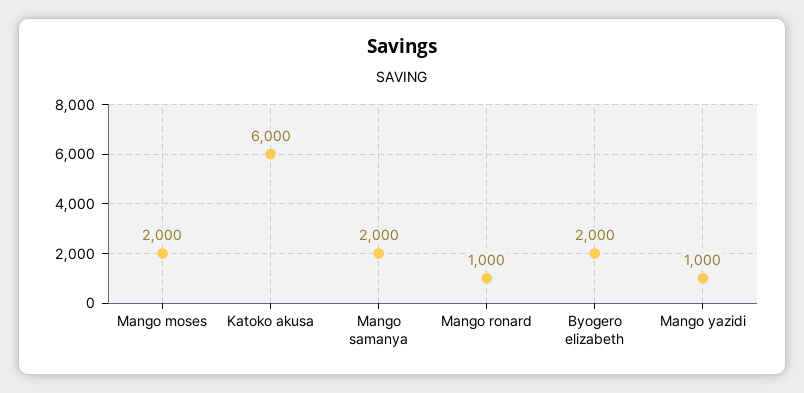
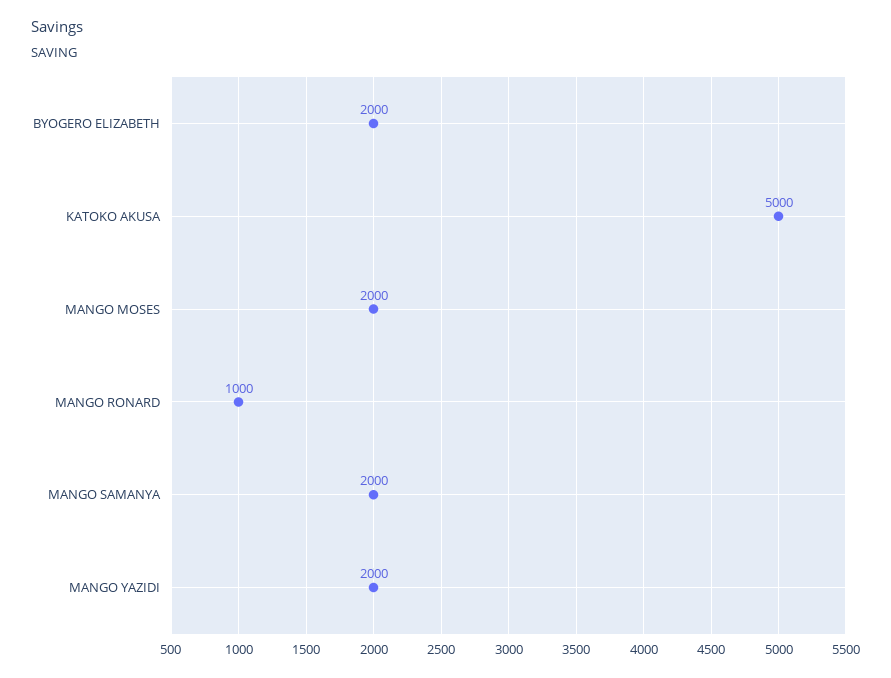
  {
    "Mango moses": 2000,
-   "Katoko akusa": 6000,
+   "Katoko akusa": 5000,
    "Mango samanya": 2000,
    "Mango ronard": 1000,
    "Byogero elizabeth": 2000,
-   "Mango yazidi": 1000
+   "Mango yazidi": 2000
  }

